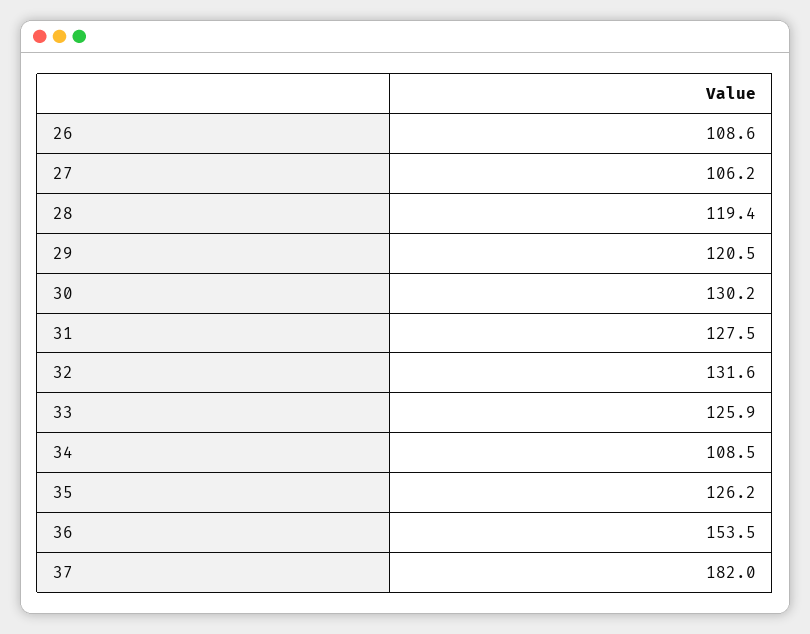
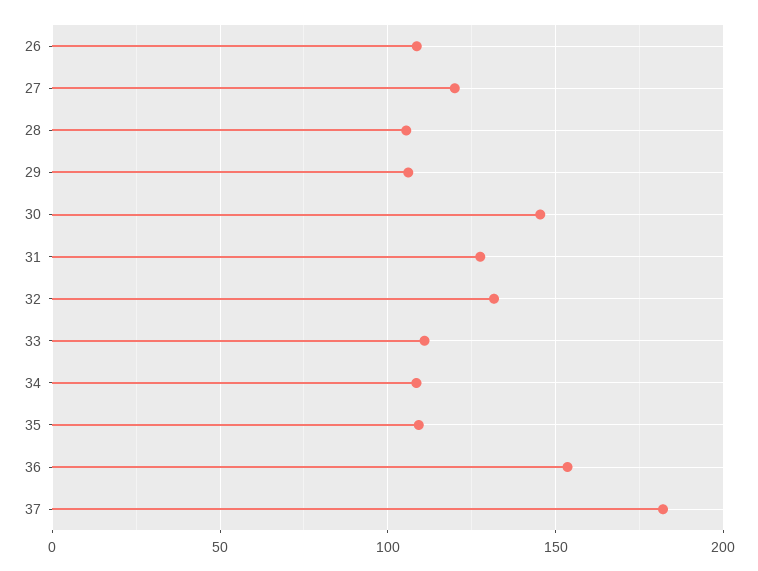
  {
    "26": 108.6,
-   "27": 106.2,
+   "27": 120,
-   "28": 119.4,
+   "28": 105,
-   "29": 120.5,
+   "29": 105,
-   "30": 130.2,
+   "30": 145,
    "31": 127.5,
    "32": 131.6,
-   "33": 125.9,
+   "33": 110,
    "34": 108.5,
-   "35": 126.2,
+   "35": 110,
    "36": 153.5,
    "37": 182
  }

